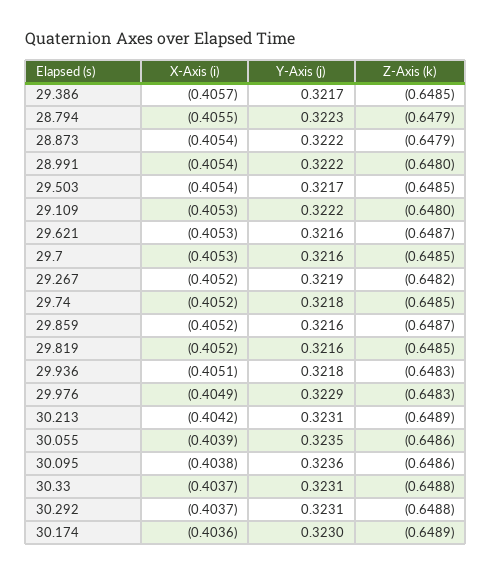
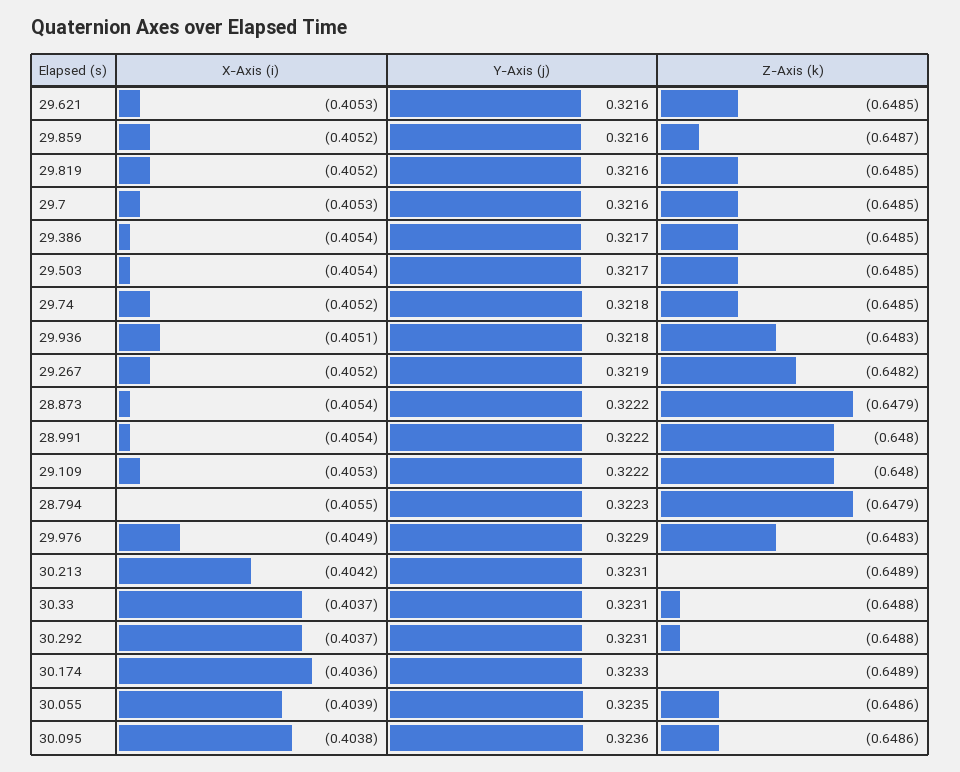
  {
    "X-Axis (i)": {
-     "29.386": -0.4057,
+     "29.386": -0.4054,
      "28.794": -0.4055,
      "28.873": -0.4054,
      "28.991": -0.4054,
      "29.503": -0.4054,
      "29.109": -0.4053,
      "29.621": -0.4053,
      "29.7": -0.4053,
      "29.267": -0.4052,
      "29.74": -0.4052,
      "29.859": -0.4052,
      "29.819": -0.4052,
      "29.936": -0.4051,
      "29.976": -0.4049,
      "30.213": -0.4042,
      "30.055": -0.4039,
      "30.095": -0.4038,
      "30.33": -0.4037,
      "30.292": -0.4037,
      "30.174": -0.4036
    },
    "Y-Axis (j)": {
      "29.386": 0.3217,
      "28.794": 0.3223,
      "28.873": 0.3222,
      "28.991": 0.3222,
      "29.503": 0.3217,
      "29.109": 0.3222,
      "29.621": 0.3216,
      "29.7": 0.3216,
      "29.267": 0.3219,
      "29.74": 0.3218,
      "29.859": 0.3216,
      "29.819": 0.3216,
      "29.936": 0.3218,
      "29.976": 0.3229,
      "30.213": 0.3231,
      "30.055": 0.3235,
      "30.095": 0.3236,
      "30.33": 0.3231,
      "30.292": 0.3231,
-     "30.174": 0.323
+     "30.174": 0.3233
    },
    "Z-Axis (k)": {
      "29.386": -0.6485,
      "28.794": -0.6479,
      "28.873": -0.6479,
      "28.991": -0.648,
      "29.503": -0.6485,
      "29.109": -0.648,
-     "29.621": -0.6487,
+     "29.621": -0.6485,
      "29.7": -0.6485,
      "29.267": -0.6482,
      "29.74": -0.6485,
      "29.859": -0.6487,
      "29.819": -0.6485,
      "29.936": -0.6483,
      "29.976": -0.6483,
      "30.213": -0.6489,
      "30.055": -0.6486,
      "30.095": -0.6486,
      "30.33": -0.6488,
      "30.292": -0.6488,
      "30.174": -0.6489
    }
  }

